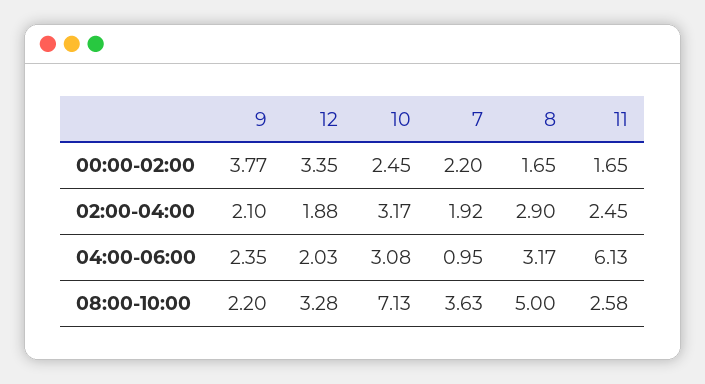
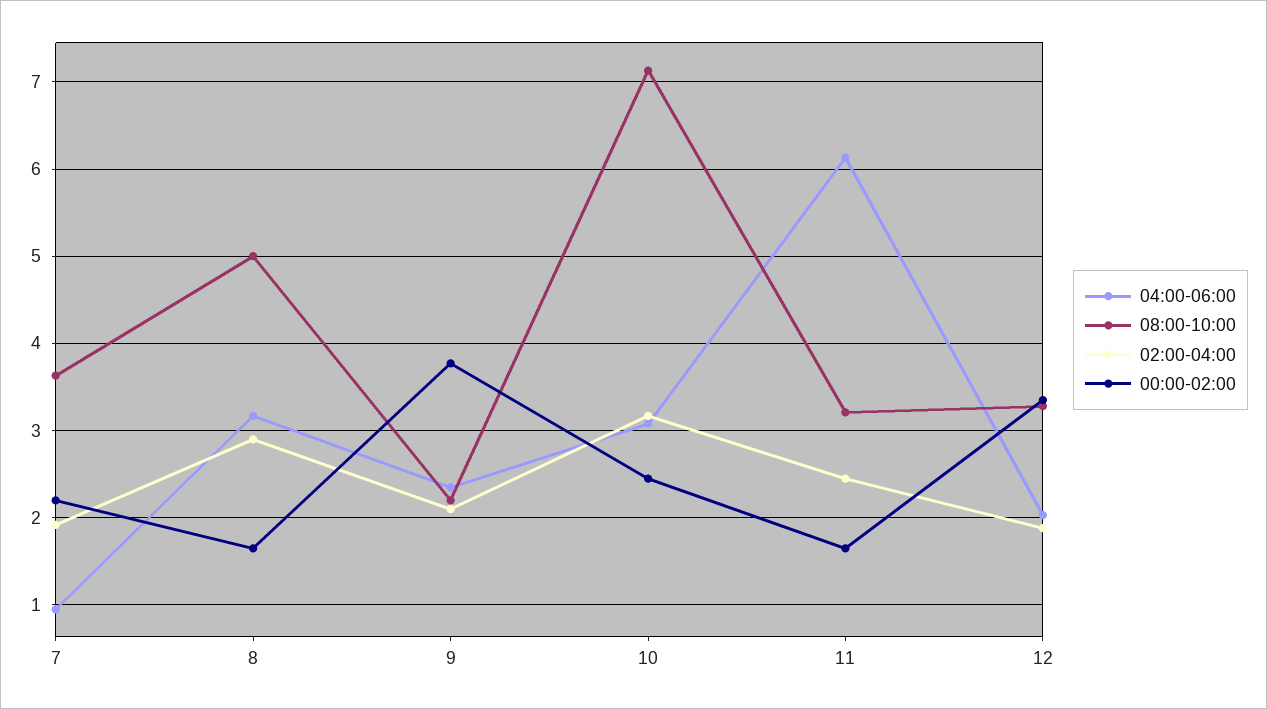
  {
    "00:00-02:00": {
      "9": 3.77,
      "12": 3.35,
      "10": 2.45,
      "7": 2.2,
      "8": 1.65,
      "11": 1.65
    },
    "02:00-04:00": {
      "9": 2.1,
      "12": 1.88,
      "10": 3.17,
      "7": 1.92,
      "8": 2.9,
      "11": 2.45
    },
    "04:00-06:00": {
      "9": 2.35,
      "12": 2.03,
      "10": 3.08,
      "7": 0.95,
      "8": 3.17,
      "11": 6.13
    },
    "08:00-10:00": {
      "9": 2.2,
      "12": 3.28,
      "10": 7.13,
      "7": 3.63,
      "8": 5,
-     "11": 2.58
+     "11": 3.2
    }
  }

